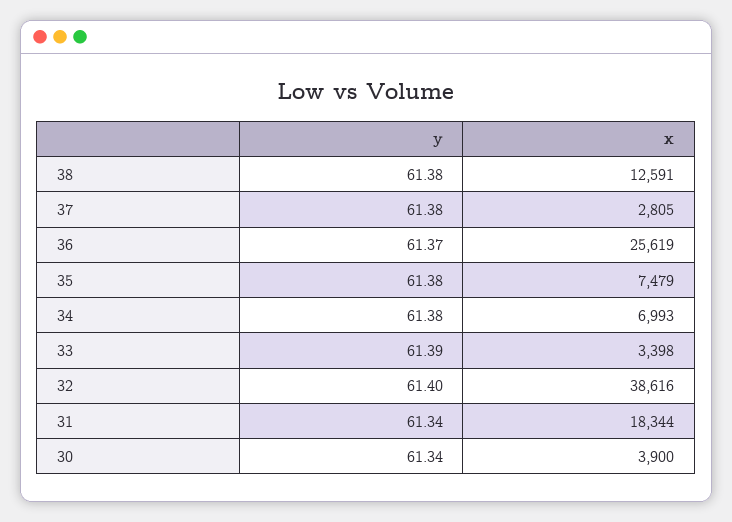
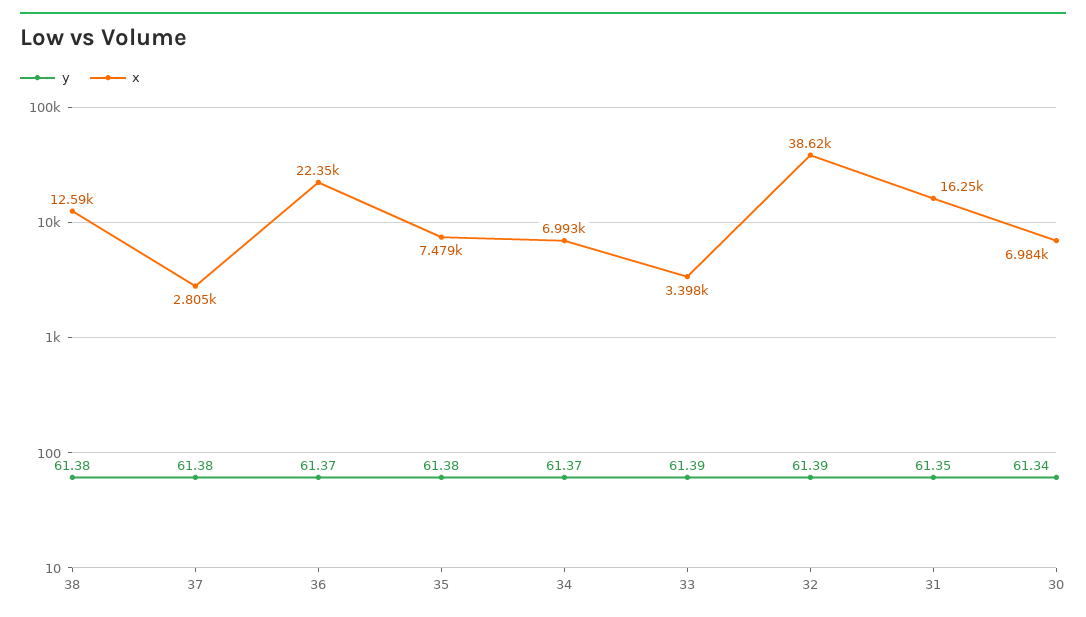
  {
    "y": {
      "38": 61.38,
      "37": 61.38,
      "36": 61.37,
      "35": 61.38,
-     "34": 61.38,
+     "34": 61.37,
      "33": 61.39,
-     "32": 61.4,
+     "32": 61.39,
-     "31": 61.34,
+     "31": 61.35,
      "30": 61.34
    },
    "x": {
      "38": 12591,
      "37": 2805,
-     "36": 25619,
+     "36": 22350,
      "35": 7479,
      "34": 6993,
      "33": 3398,
      "32": 38616,
-     "31": 18344,
+     "31": 16250,
-     "30": 3900
+     "30": 6984
    }
  }

